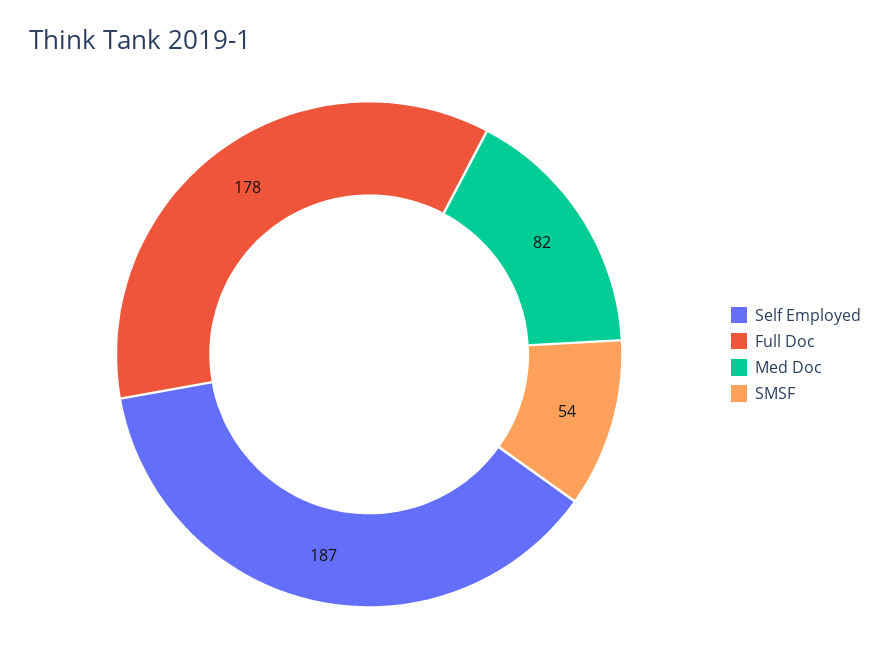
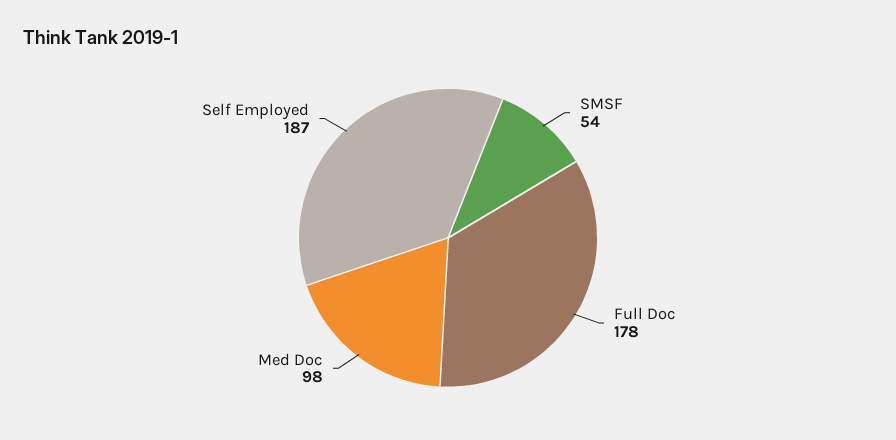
  {
    "Self Employed": 187,
    "Full Doc": 178,
-   "Med Doc": 82,
+   "Med Doc": 98,
    "SMSF": 54
  }

